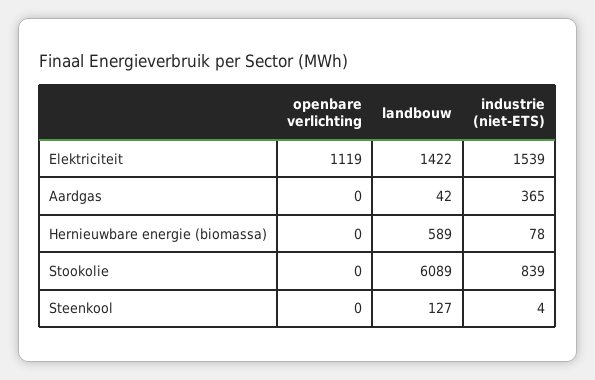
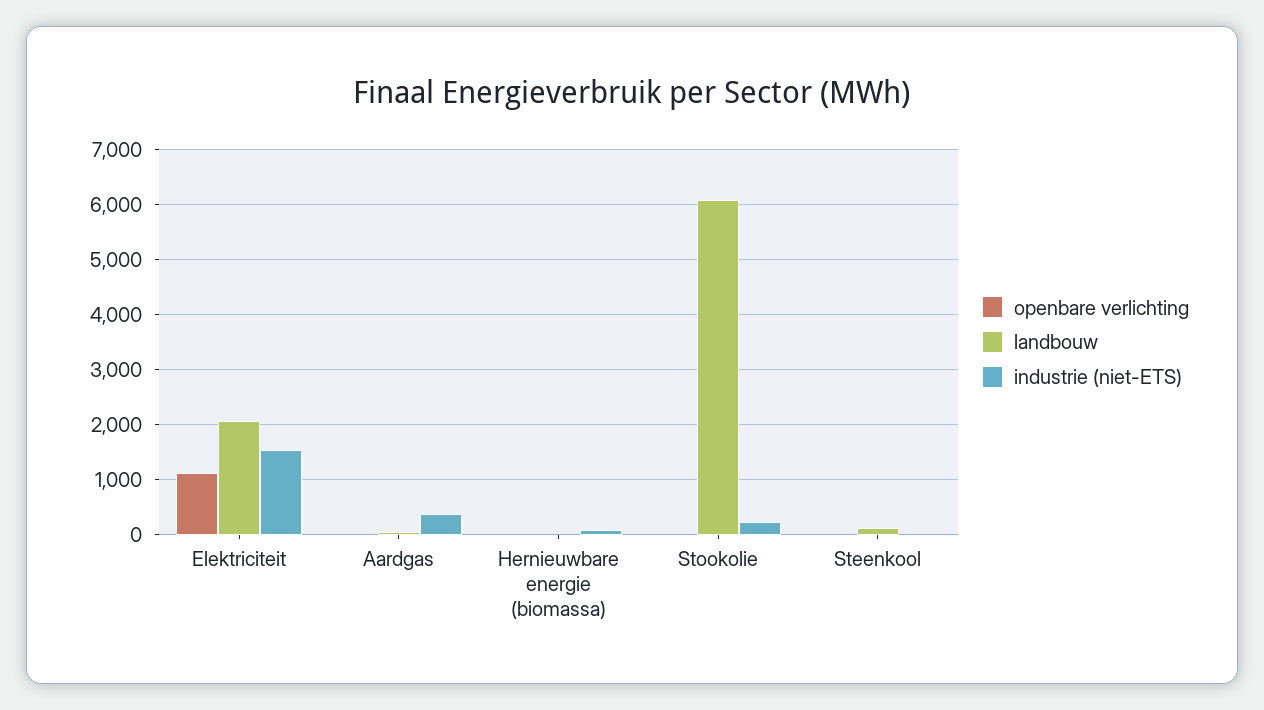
  {
    "openbare verlichting": {
      "Elektriciteit": 1119,
      "Aardgas": 0,
      "Hernieuwbare energie (biomassa)": 0,
      "Stookolie": 0,
      "Steenkool": 0
    },
    "landbouw": {
-     "Elektriciteit": 1422,
+     "Elektriciteit": 2000,
      "Aardgas": 42,
-     "Hernieuwbare energie (biomassa)": 589,
+     "Hernieuwbare energie (biomassa)": 0,
      "Stookolie": 6089,
      "Steenkool": 127
    },
    "industrie (niet-ETS)": {
      "Elektriciteit": 1539,
      "Aardgas": 365,
      "Hernieuwbare energie (biomassa)": 78,
-     "Stookolie": 839,
+     "Stookolie": 200,
      "Steenkool": 4
    }
  }

